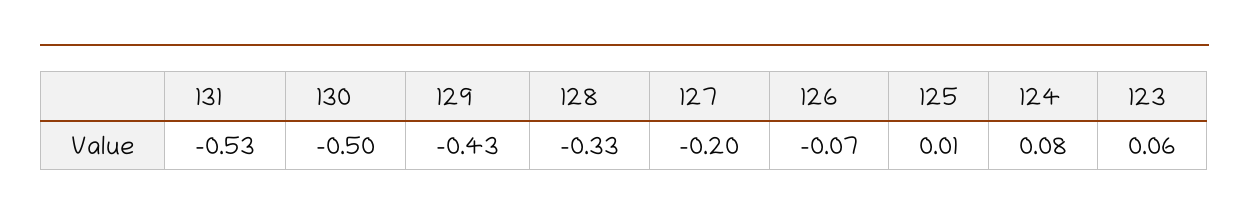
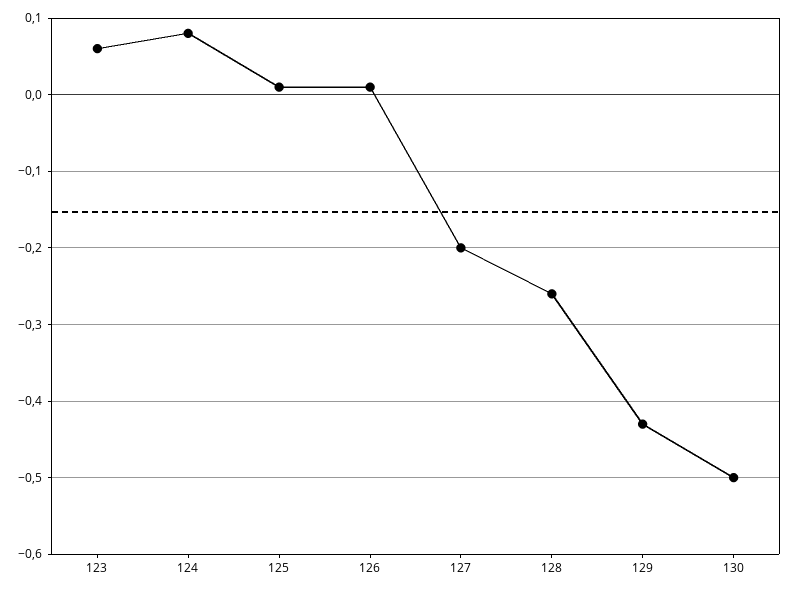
  {
-   "131": -0.53,
    "130": -0.5,
    "129": -0.43,
-   "128": -0.33,
+   "128": -0.26,
    "127": -0.2,
-   "126": -0.07,
+   "126": 0.01,
    "125": 0.01,
    "124": 0.08,
    "123": 0.06
  }

